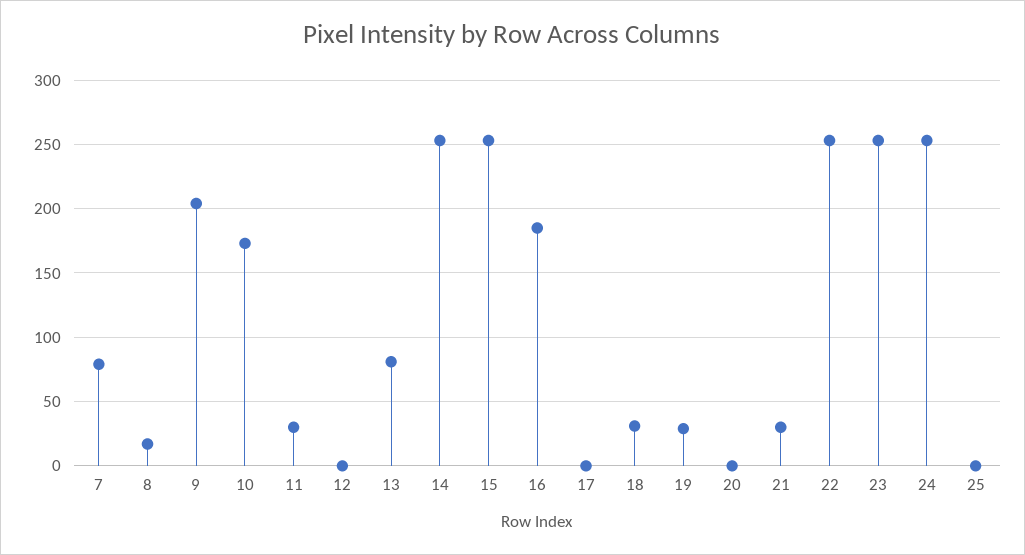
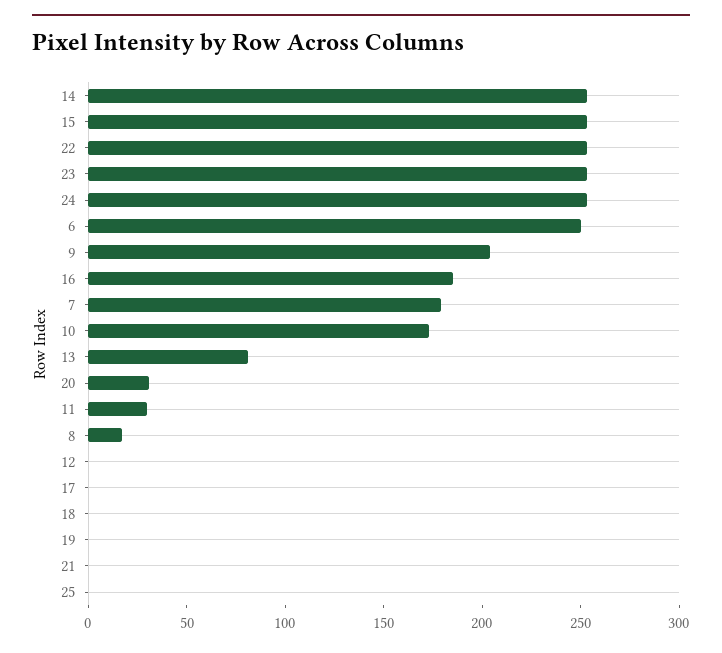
  {
-   "7": 80,
+   "7": 180,
    "8": 15,
    "9": 205,
    "10": 175,
    "11": 30,
    "12": 0,
    "13": 80,
    "14": 255,
    "15": 255,
    "16": 185,
    "17": 0,
-   "18": 30,
+   "18": 0,
-   "19": 30,
+   "19": 0,
-   "20": 0,
+   "20": 30,
-   "21": 30,
+   "21": 0,
    "22": 255,
    "23": 255,
    "24": 255,
-   "25": 0
+   "25": 0,
+   "6": 250
  }

